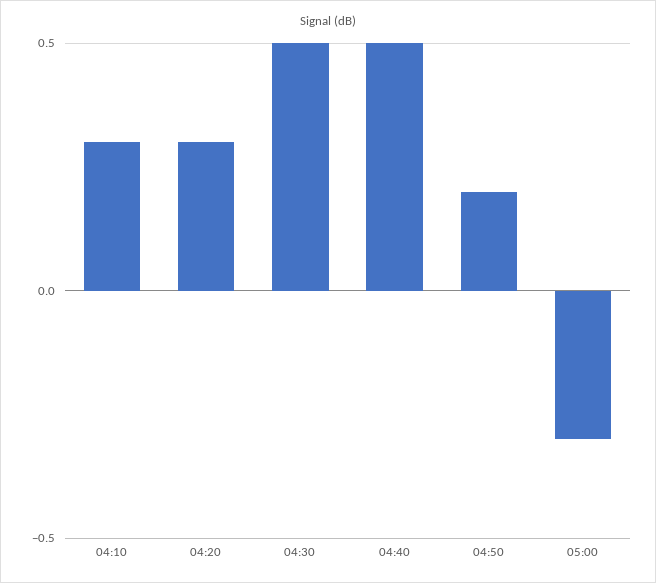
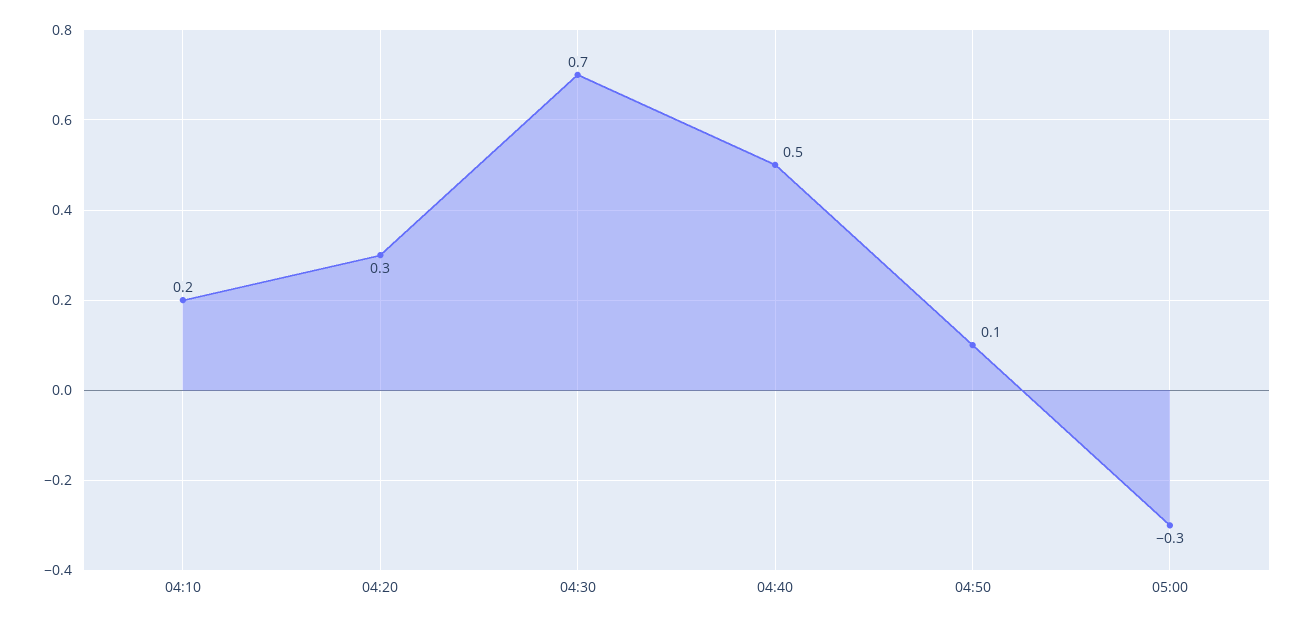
  {
-   "04:10": 0.3,
+   "04:10": 0.2,
    "04:20": 0.3,
-   "04:30": 0.5,
+   "04:30": 0.7,
    "04:40": 0.5,
-   "04:50": 0.2,
+   "04:50": 0.1,
    "05:00": -0.3
  }

